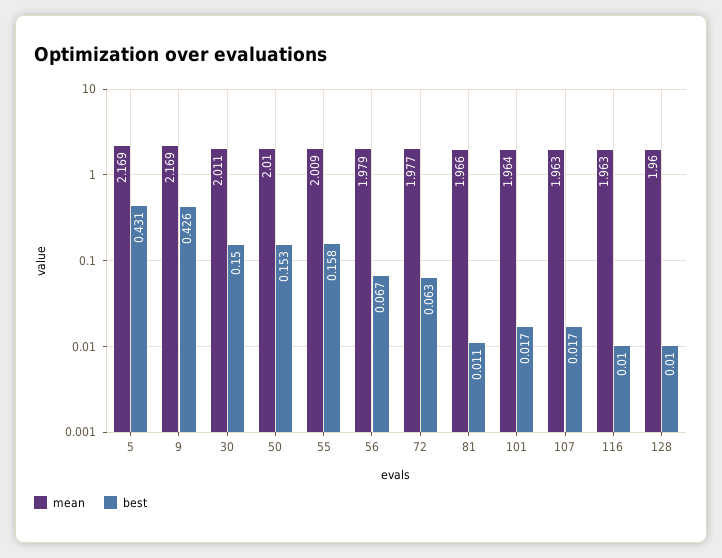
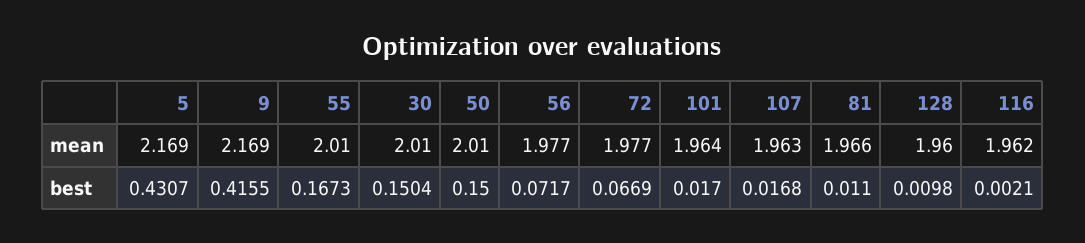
  {
    "mean": {
      "5": 2.169,
      "9": 2.169,
-     "30": 2.011,
+     "30": 2.01,
      "50": 2.01,
-     "55": 2.009,
+     "55": 2.01,
-     "56": 1.979,
+     "56": 1.977,
      "72": 1.977,
      "81": 1.966,
      "101": 1.964,
      "107": 1.963,
-     "116": 1.963,
+     "116": 1.962,
      "128": 1.96
    },
    "best": {
      "5": 0.4307,
-     "9": 0.426,
+     "9": 0.4155,
      "30": 0.1504,
-     "50": 0.153,
+     "50": 0.15,
-     "55": 0.158,
+     "55": 0.1673,
-     "56": 0.067,
+     "56": 0.0717,
-     "72": 0.063,
+     "72": 0.0669,
      "81": 0.011,
      "101": 0.017,
      "107": 0.0168,
-     "116": 0.01,
+     "116": 0.0021,
      "128": 0.0098
    }
  }

